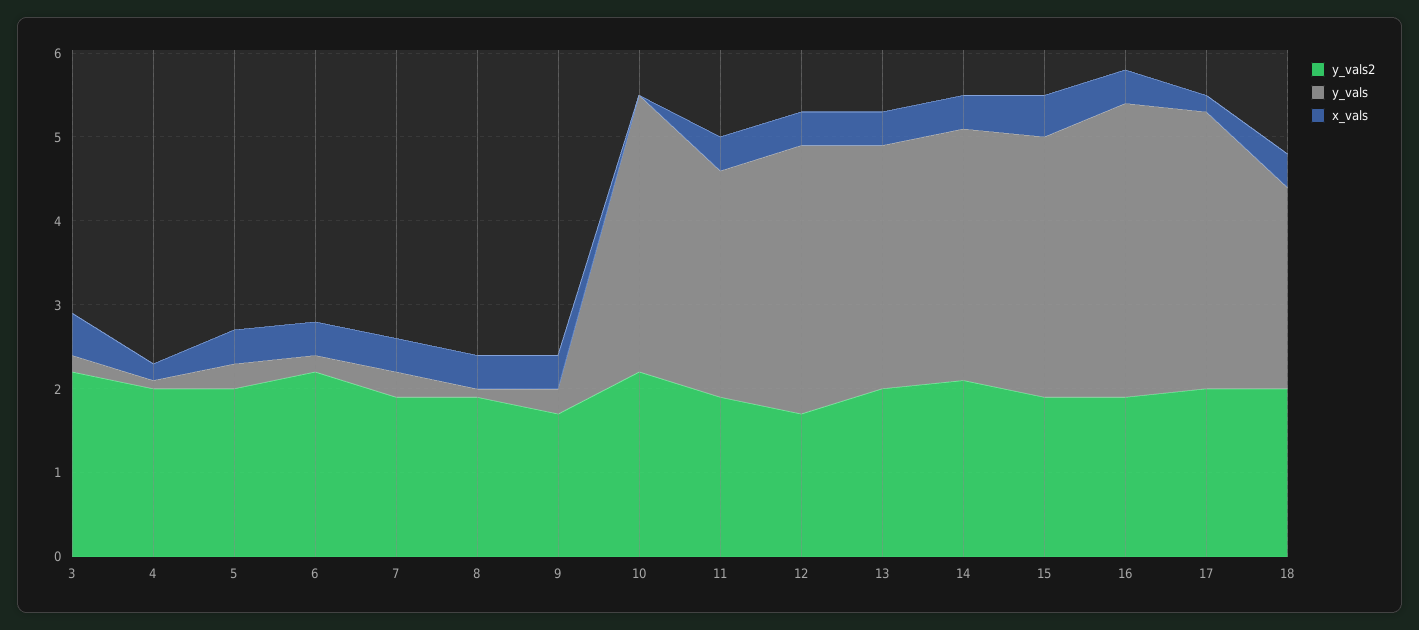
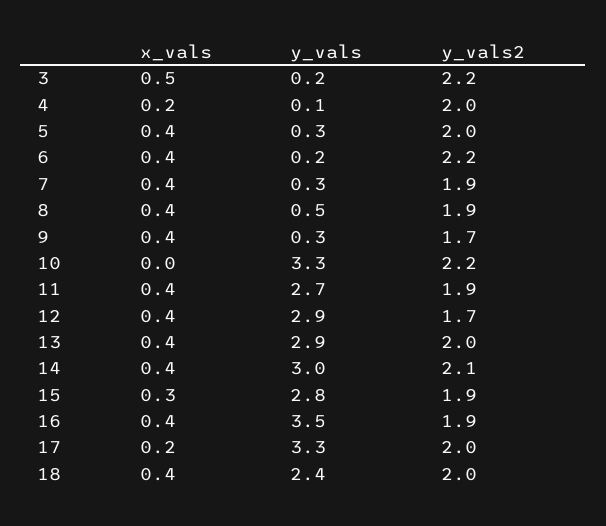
  {
    "y_vals2": {
      "3": 2.2,
      "4": 2,
      "5": 2,
      "6": 2.2,
      "7": 1.9,
      "8": 1.9,
      "9": 1.7,
      "10": 2.2,
      "11": 1.9,
      "12": 1.7,
      "13": 2,
      "14": 2.1,
      "15": 1.9,
      "16": 1.9,
      "17": 2,
      "18": 2
    },
    "y_vals": {
      "3": 0.2,
      "4": 0.1,
      "5": 0.3,
      "6": 0.2,
      "7": 0.3,
-     "8": 0.1,
+     "8": 0.5,
      "9": 0.3,
      "10": 3.3,
      "11": 2.7,
-     "12": 3.2,
+     "12": 2.9,
      "13": 2.9,
      "14": 3,
-     "15": 3.1,
+     "15": 2.8,
      "16": 3.5,
      "17": 3.3,
      "18": 2.4
    },
    "x_vals": {
      "3": 0.5,
      "4": 0.2,
      "5": 0.4,
      "6": 0.4,
      "7": 0.4,
      "8": 0.4,
      "9": 0.4,
      "10": 0,
      "11": 0.4,
      "12": 0.4,
      "13": 0.4,
      "14": 0.4,
-     "15": 0.5,
+     "15": 0.3,
      "16": 0.4,
      "17": 0.2,
      "18": 0.4
    }
  }

